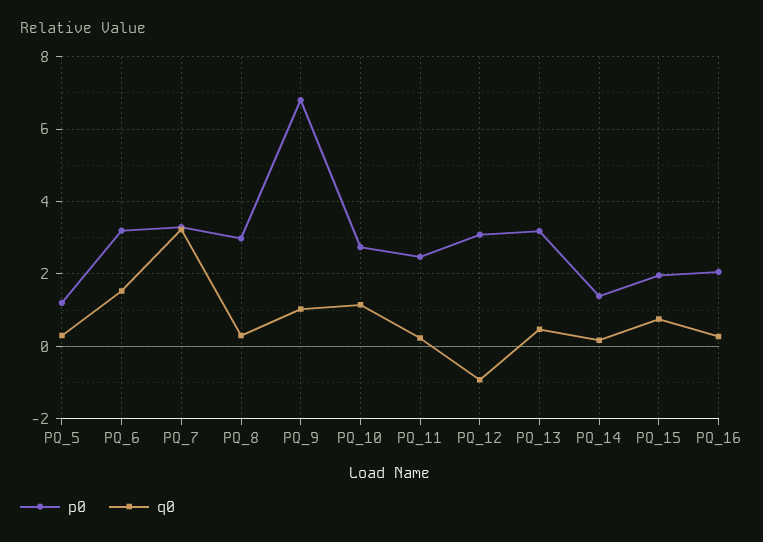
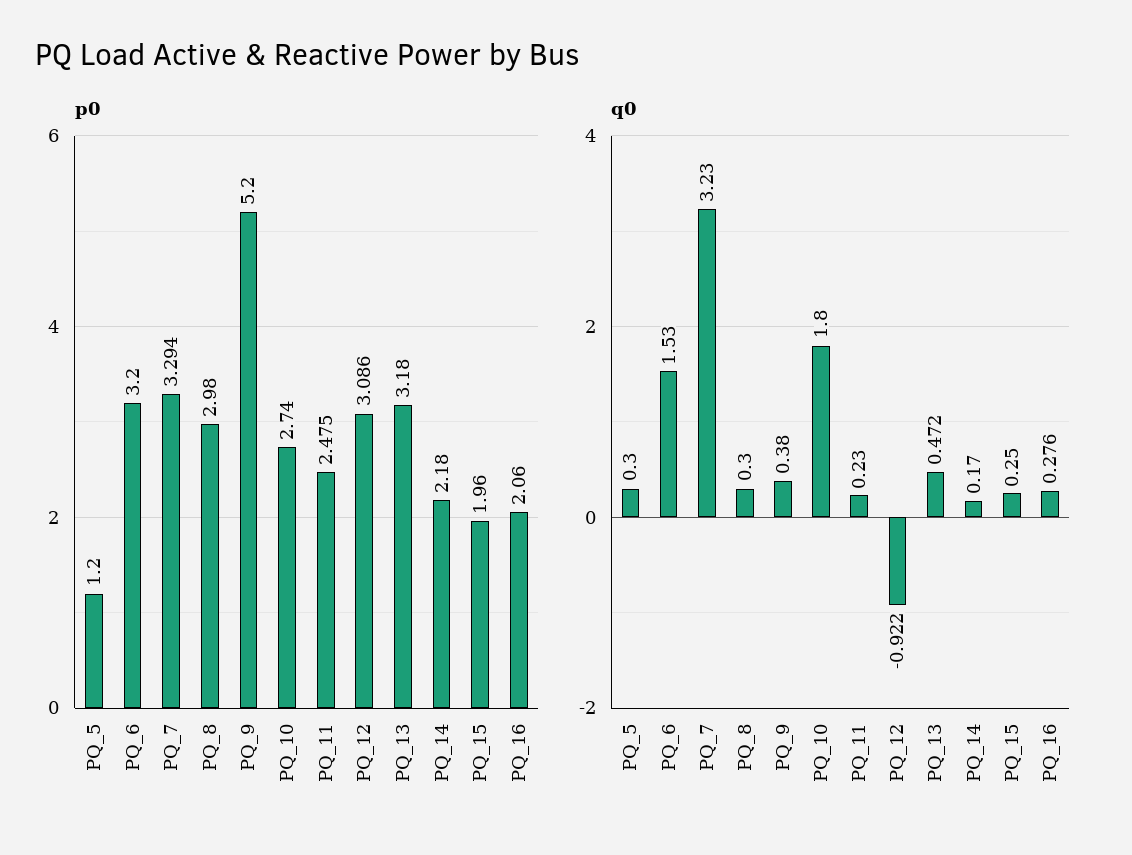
  {
    "p0": {
      "PQ_5": 1.2,
      "PQ_6": 3.2,
      "PQ_7": 3.294,
      "PQ_8": 2.98,
-     "PQ_9": 6.8,
+     "PQ_9": 5.2,
      "PQ_10": 2.74,
      "PQ_11": 2.475,
      "PQ_12": 3.086,
      "PQ_13": 3.18,
-     "PQ_14": 1.4,
+     "PQ_14": 2.18,
      "PQ_15": 1.96,
      "PQ_16": 2.06
    },
    "q0": {
      "PQ_5": 0.3,
      "PQ_6": 1.53,
      "PQ_7": 3.23,
      "PQ_8": 0.3,
-     "PQ_9": 1,
+     "PQ_9": 0.38,
-     "PQ_10": 1.2,
+     "PQ_10": 1.8,
      "PQ_11": 0.23,
      "PQ_12": -0.922,
      "PQ_13": 0.472,
      "PQ_14": 0.17,
-     "PQ_15": 0.8,
+     "PQ_15": 0.25,
      "PQ_16": 0.276
    }
  }

